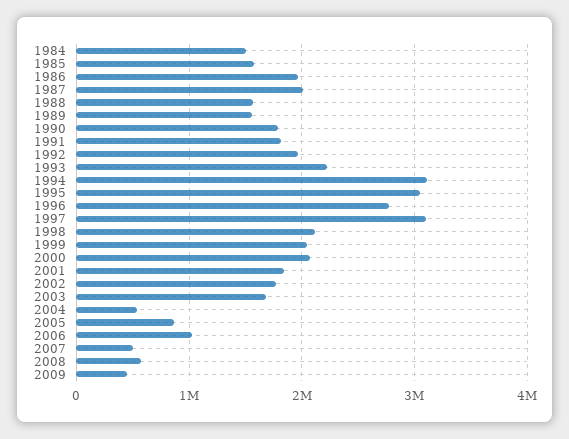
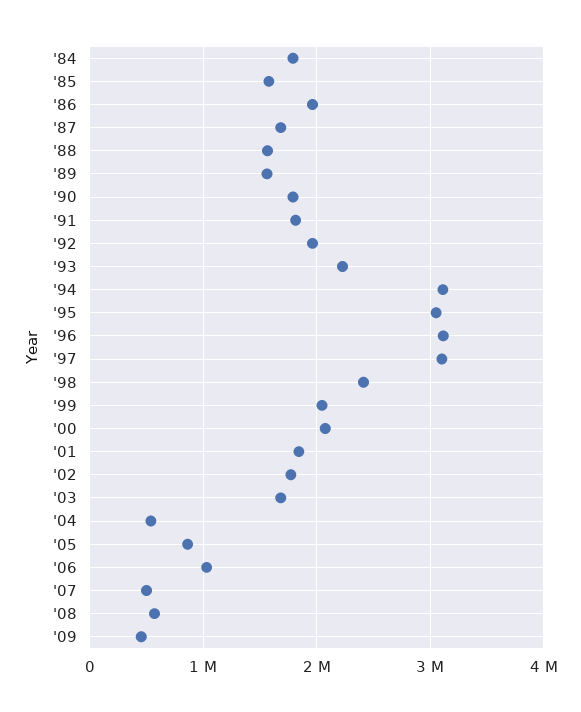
  {
-   "1984": 1500000,
+   "1984": 1800000,
    "1985": 1600000,
    "1986": 2000000,
-   "1987": 2000000,
+   "1987": 1700000,
    "1988": 1600000,
    "1989": 1600000,
    "1990": 1800000,
    "1991": 1800000,
    "1992": 2000000,
    "1993": 2200000,
    "1994": 3100000,
    "1995": 3100000,
-   "1996": 2800000,
+   "1996": 3100000,
    "1997": 3100000,
-   "1998": 2100000,
+   "1998": 2400000,
    "1999": 2000000,
    "2000": 2100000,
    "2001": 1800000,
    "2002": 1800000,
    "2003": 1700000,
    "2004": 500000,
    "2005": 900000,
    "2006": 1000000,
    "2007": 500000,
    "2008": 600000,
    "2009": 500000
  }

